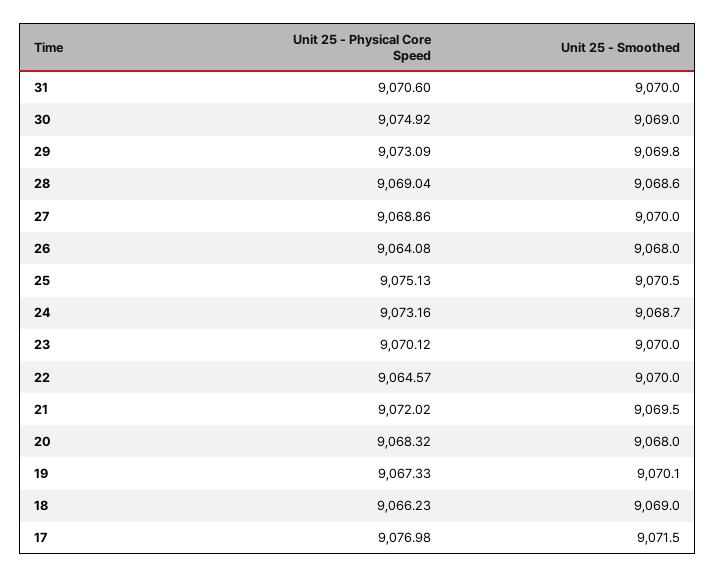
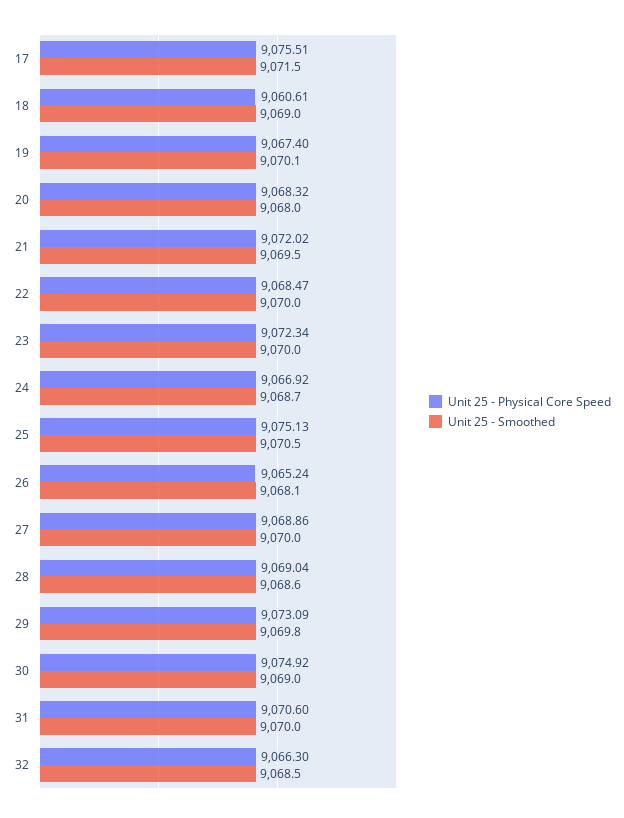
  {
    "Unit 25 - Physical Core Speed": {
      "31": 9070.6,
      "30": 9074.92,
      "29": 9073.09,
      "28": 9069.04,
      "27": 9068.86,
-     "26": 9064.08,
+     "26": 9065.24,
      "25": 9075.13,
-     "24": 9073.16,
+     "24": 9066.92,
-     "23": 9070.12,
+     "23": 9072.34,
-     "22": 9064.57,
+     "22": 9068.47,
      "21": 9072.02,
      "20": 9068.32,
-     "19": 9067.33,
+     "19": 9067.4,
-     "18": 9066.23,
+     "18": 9060.61,
-     "17": 9076.98
+     "17": 9075.51,
+     "32": 9066.3
    },
    "Unit 25 - Smoothed": {
      "31": 9070,
      "30": 9069,
      "29": 9069.8,
      "28": 9068.6,
      "27": 9070,
-     "26": 9068,
+     "26": 9068.1,
      "25": 9070.5,
      "24": 9068.7,
      "23": 9070,
      "22": 9070,
      "21": 9069.5,
      "20": 9068,
      "19": 9070.1,
      "18": 9069,
-     "17": 9071.5
+     "17": 9071.5,
+     "32": 9068.5
    }
  }

